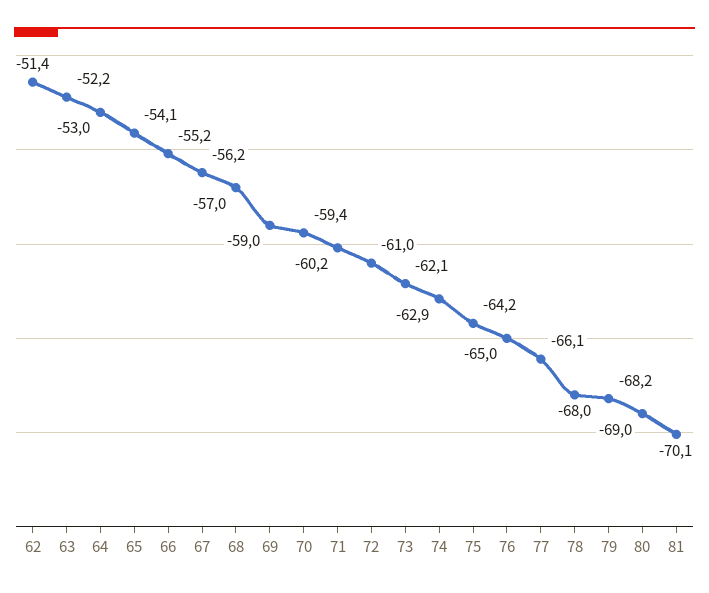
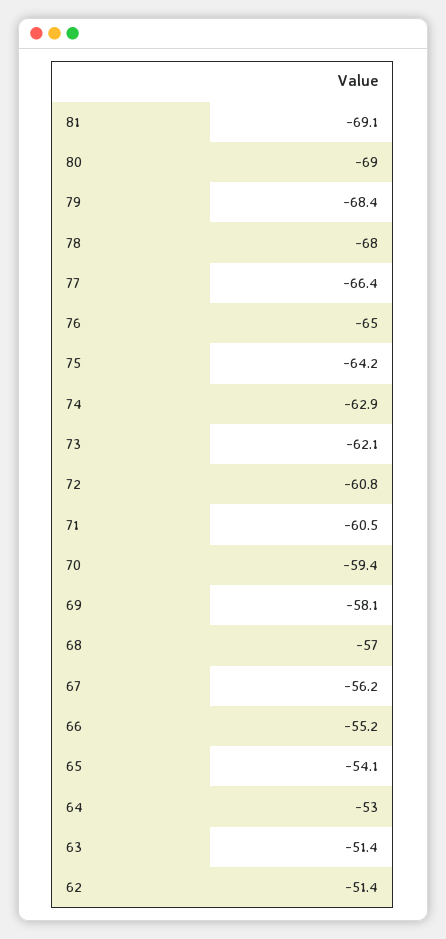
  {
    "62": -51.4,
-   "63": -52.2,
+   "63": -51.4,
    "64": -53,
    "65": -54.1,
    "66": -55.2,
    "67": -56.2,
    "68": -57,
-   "69": -59,
+   "69": -58.1,
    "70": -59.4,
-   "71": -60.2,
+   "71": -60.5,
-   "72": -61,
+   "72": -60.8,
    "73": -62.1,
    "74": -62.9,
    "75": -64.2,
    "76": -65,
-   "77": -66.1,
+   "77": -66.4,
    "78": -68,
-   "79": -68.2,
+   "79": -68.4,
    "80": -69,
-   "81": -70.1
+   "81": -69.1
  }

